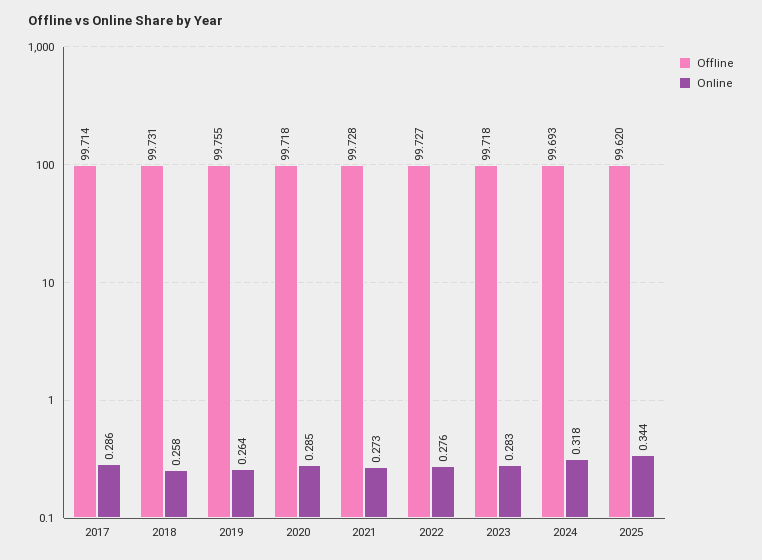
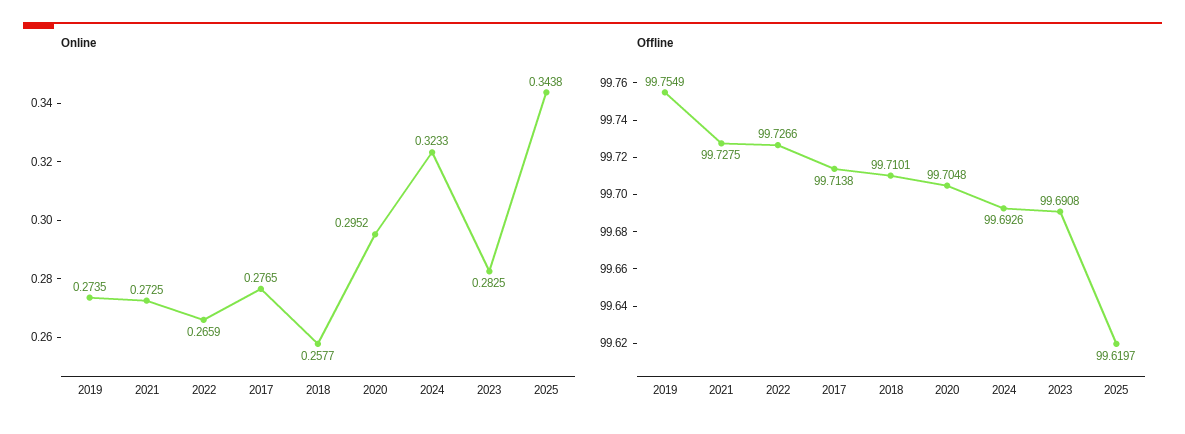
  {
    "Offline": {
      "2017": 99.7138,
-     "2018": 99.731,
+     "2018": 99.7101,
      "2019": 99.7549,
-     "2020": 99.718,
+     "2020": 99.7048,
      "2021": 99.7275,
      "2022": 99.7266,
-     "2023": 99.718,
+     "2023": 99.6908,
      "2024": 99.6926,
      "2025": 99.6197
    },
    "Online": {
-     "2017": 0.286,
+     "2017": 0.2765,
      "2018": 0.2577,
-     "2019": 0.264,
+     "2019": 0.2735,
-     "2020": 0.285,
+     "2020": 0.2952,
      "2021": 0.2725,
-     "2022": 0.276,
+     "2022": 0.2659,
      "2023": 0.2825,
-     "2024": 0.318,
+     "2024": 0.3233,
      "2025": 0.3438
    }
  }

